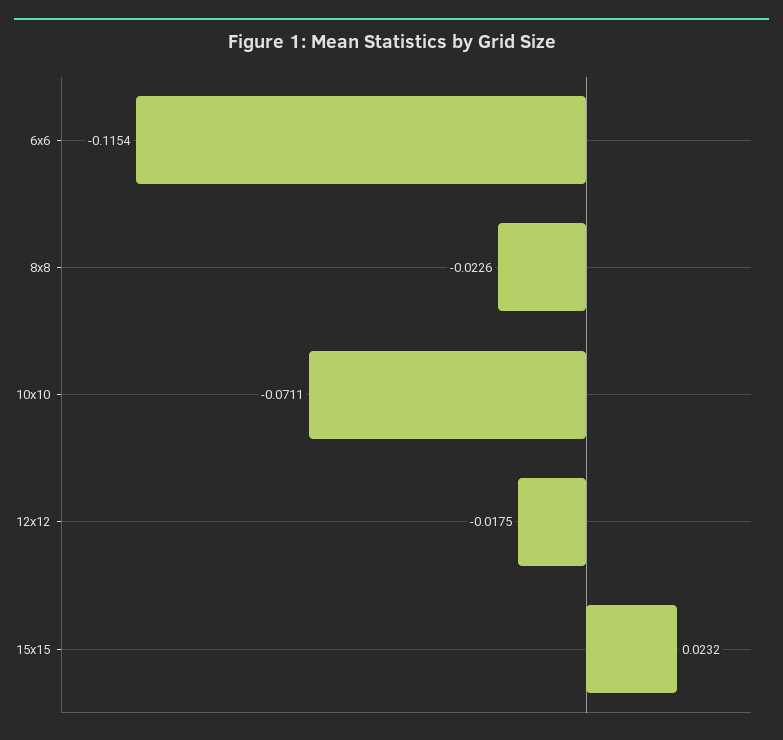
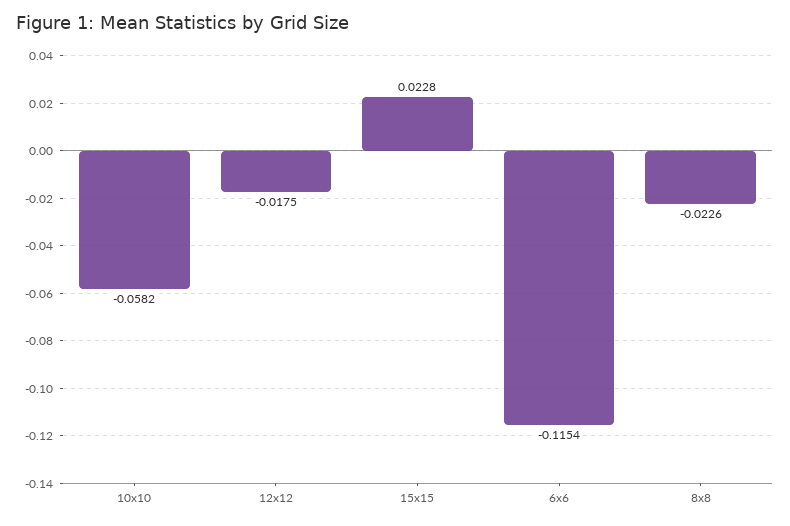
  {
    "6x6": -0.1154,
    "8x8": -0.0226,
-   "10x10": -0.0711,
+   "10x10": -0.0582,
    "12x12": -0.0175,
-   "15x15": 0.0232
+   "15x15": 0.0228
  }

